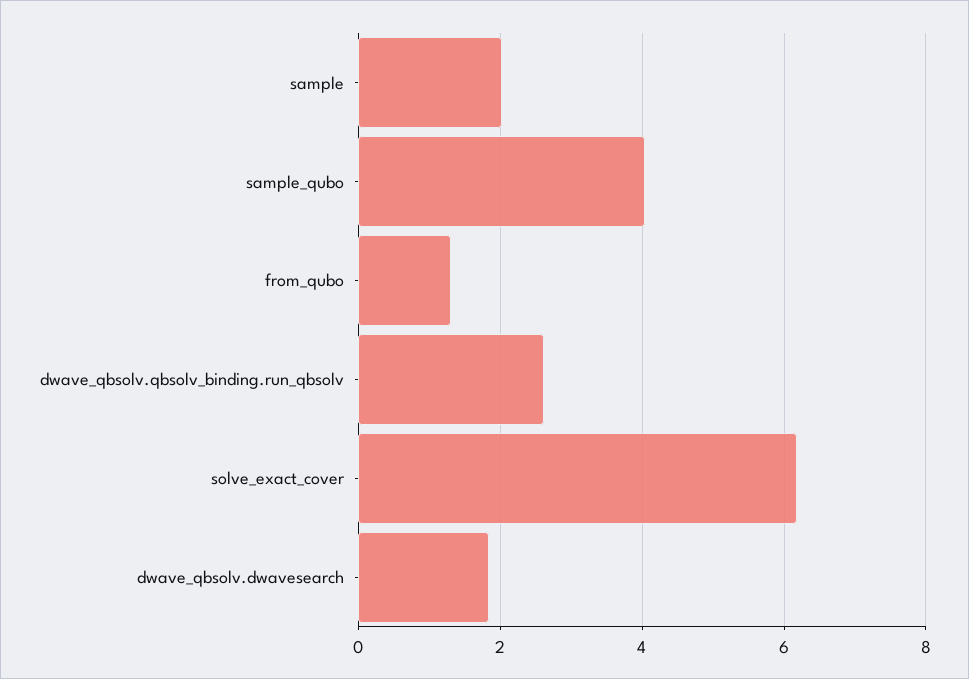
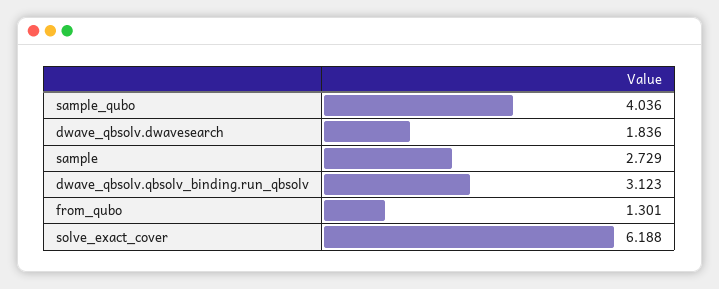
  {
-   "sample": 2,
+   "sample": 2.729,
    "sample_qubo": 4.036,
    "from_qubo": 1.301,
-   "dwave_qbsolv.qbsolv_binding.run_qbsolv": 2.6,
+   "dwave_qbsolv.qbsolv_binding.run_qbsolv": 3.123,
    "solve_exact_cover": 6.188,
    "dwave_qbsolv.dwavesearch": 1.836
  }

